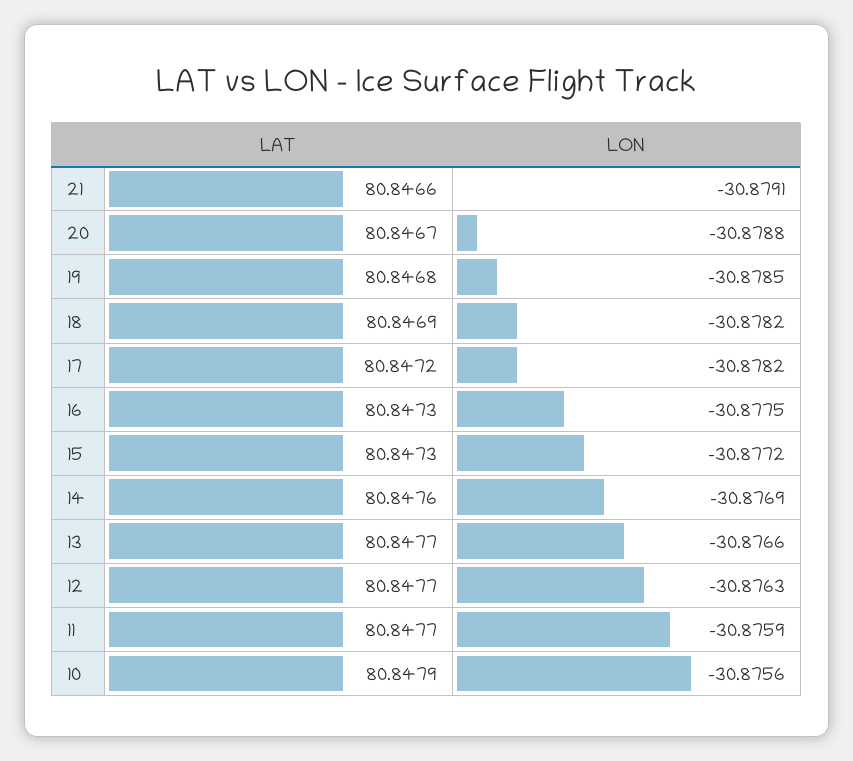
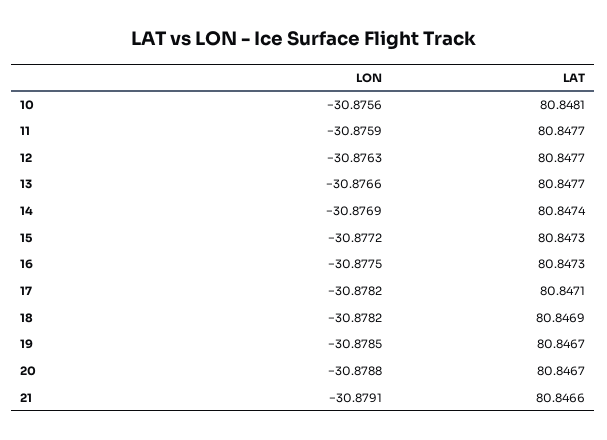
  {
    "LAT": {
      "21": 80.8466,
      "20": 80.8467,
-     "19": 80.8468,
+     "19": 80.8467,
      "18": 80.8469,
-     "17": 80.8472,
+     "17": 80.8471,
      "16": 80.8473,
      "15": 80.8473,
-     "14": 80.8476,
+     "14": 80.8474,
      "13": 80.8477,
      "12": 80.8477,
      "11": 80.8477,
-     "10": 80.8479
+     "10": 80.8481
    },
    "LON": {
      "21": -30.8791,
      "20": -30.8788,
      "19": -30.8785,
      "18": -30.8782,
      "17": -30.8782,
      "16": -30.8775,
      "15": -30.8772,
      "14": -30.8769,
      "13": -30.8766,
      "12": -30.8763,
      "11": -30.8759,
      "10": -30.8756
    }
  }

